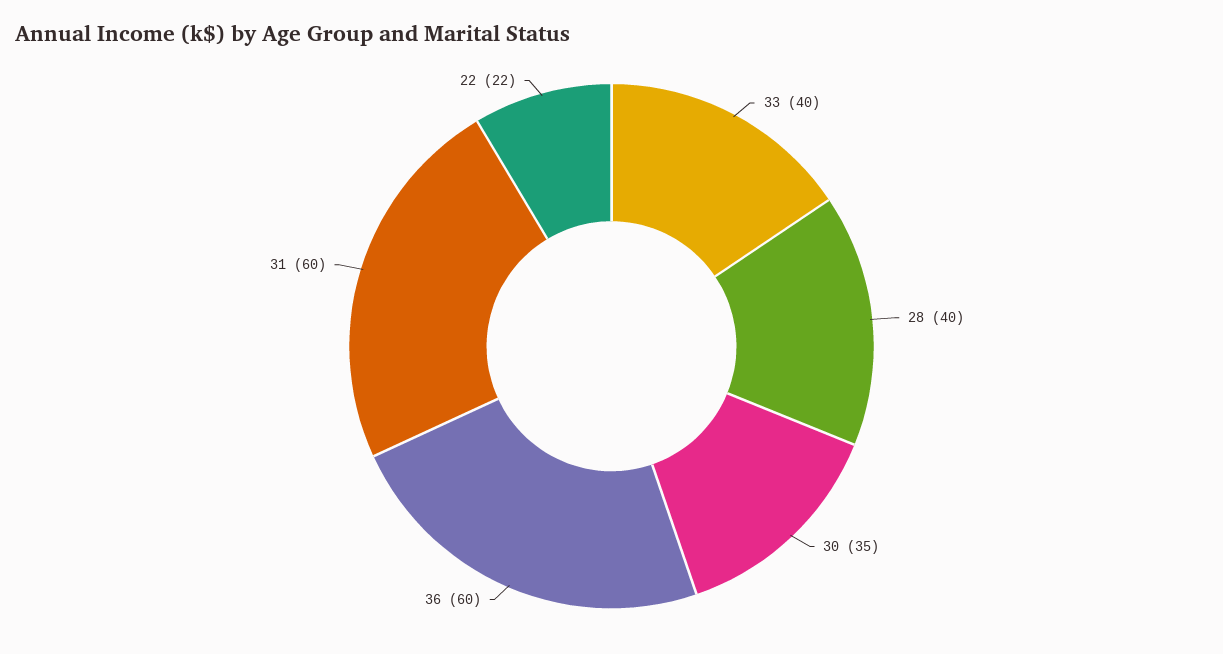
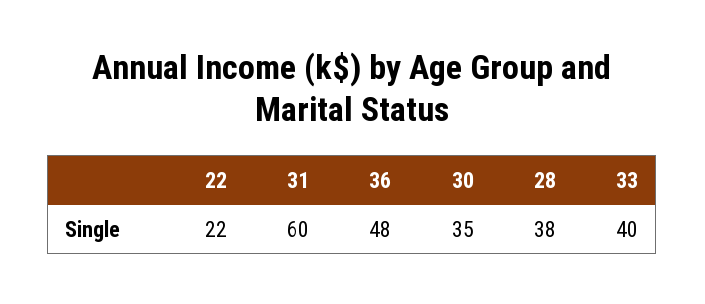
  {
    "33": 40,
-   "28": 40,
+   "28": 38,
    "30": 35,
-   "36": 60,
+   "36": 48,
    "31": 60,
    "22": 22
  }

